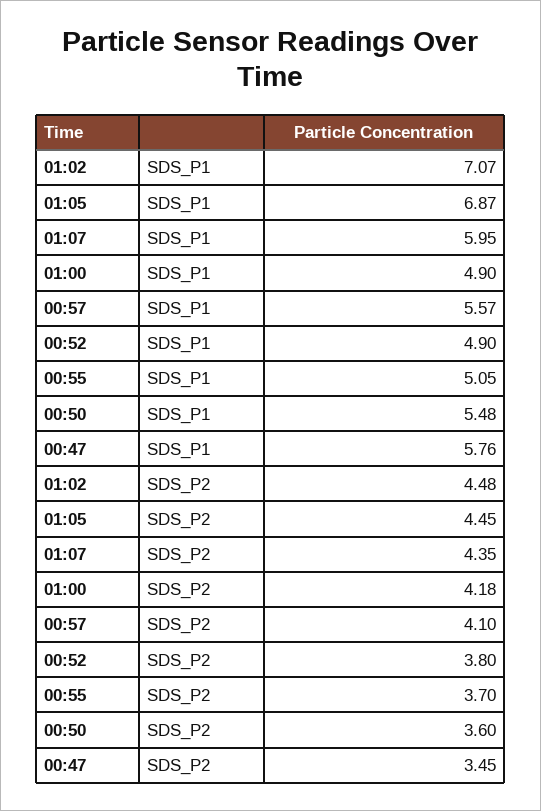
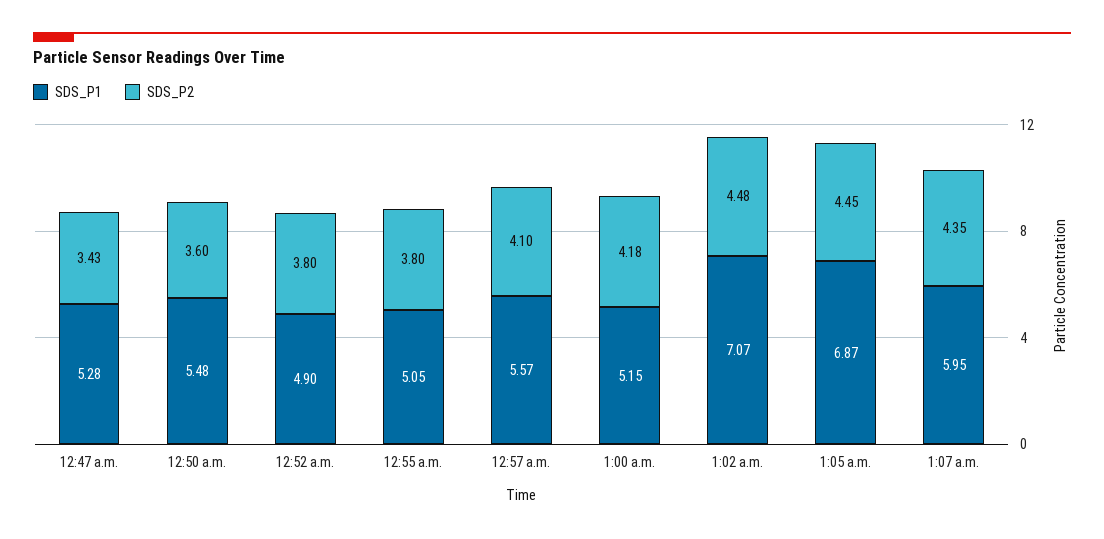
  {
    "SDS_P1": {
      "01:02": 7.07,
      "01:05": 6.87,
      "01:07": 5.95,
-     "01:00": 4.9,
+     "01:00": 5.15,
      "00:57": 5.57,
      "00:52": 4.9,
      "00:55": 5.05,
      "00:50": 5.48,
-     "00:47": 5.76
+     "00:47": 5.28
    },
    "SDS_P2": {
      "01:02": 4.48,
      "01:05": 4.45,
      "01:07": 4.35,
      "01:00": 4.18,
      "00:57": 4.1,
      "00:52": 3.8,
-     "00:55": 3.7,
+     "00:55": 3.8,
      "00:50": 3.6,
-     "00:47": 3.45
+     "00:47": 3.43
    }
  }

